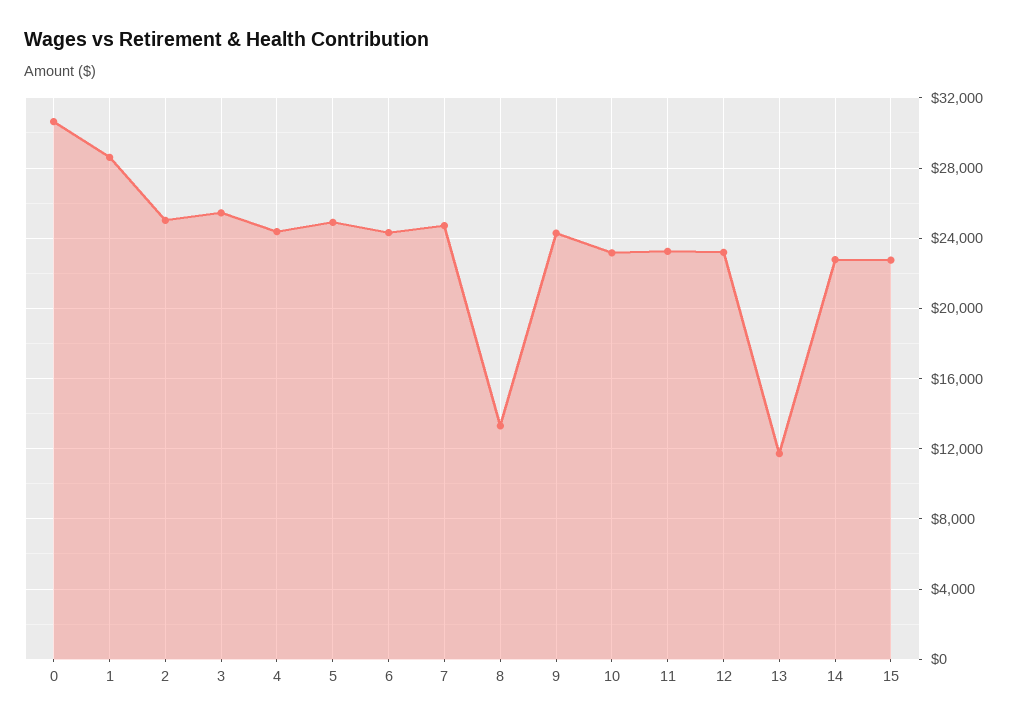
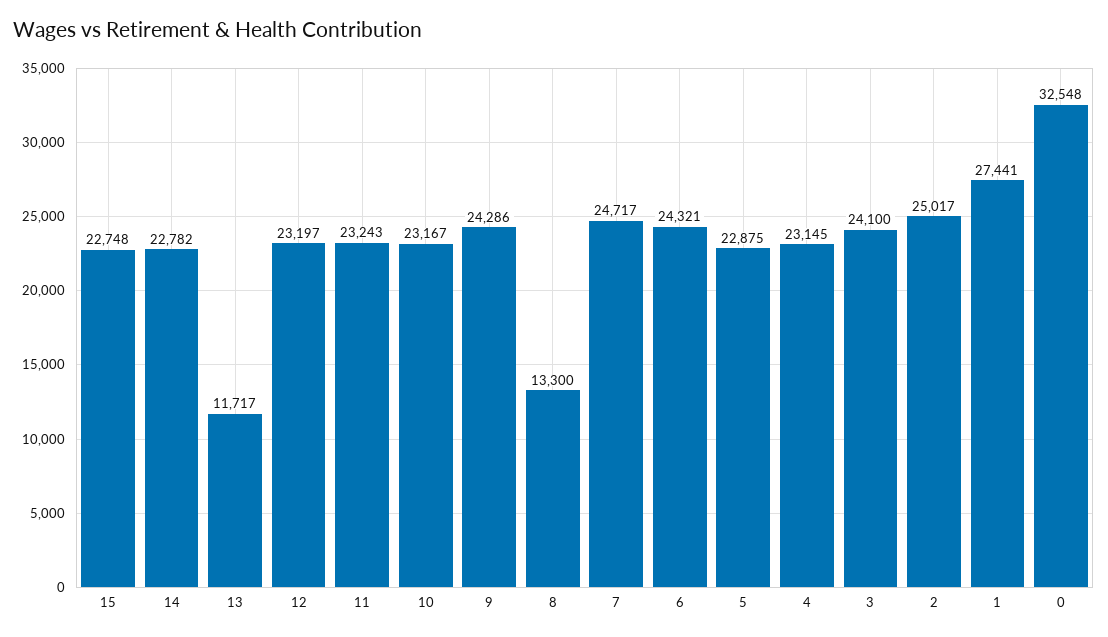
  {
-   "0": 30500,
+   "0": 32548,
-   "1": 28500,
+   "1": 27441,
    "2": 25017,
-   "3": 25500,
+   "3": 24100,
-   "4": 24500,
+   "4": 23145,
-   "5": 25000,
+   "5": 22875,
    "6": 24321,
    "7": 24717,
    "8": 13300,
    "9": 24286,
    "10": 23167,
    "11": 23243,
    "12": 23197,
    "13": 11717,
    "14": 22782,
    "15": 22748
  }

